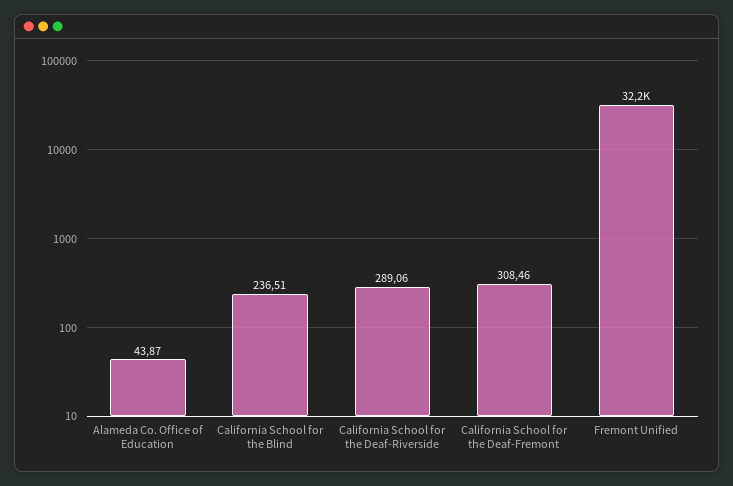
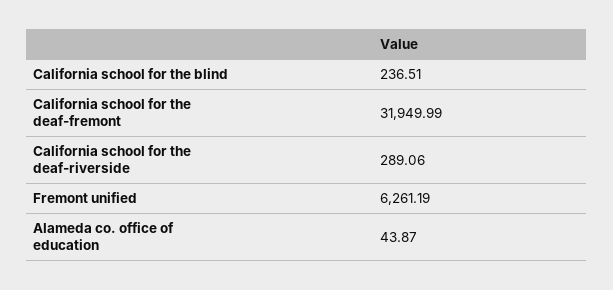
  {
    "Alameda Co. Office of Education": 43.87,
    "California School for the Blind": 236.51,
    "California School for the Deaf-Riverside": 289.06,
-   "California School for the Deaf-Fremont": 308.46,
+   "California School for the Deaf-Fremont": 31949.99,
-   "Fremont Unified": 32200
+   "Fremont Unified": 6261.19
  }

